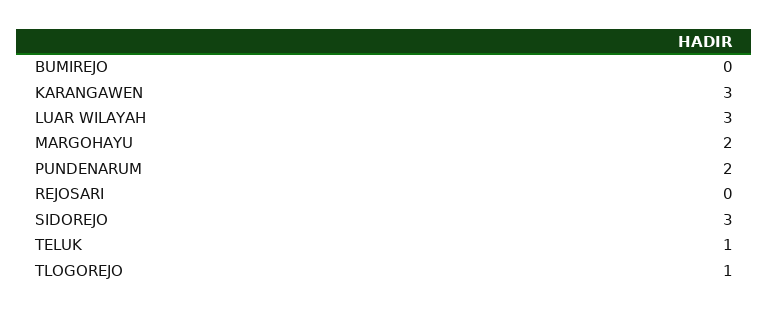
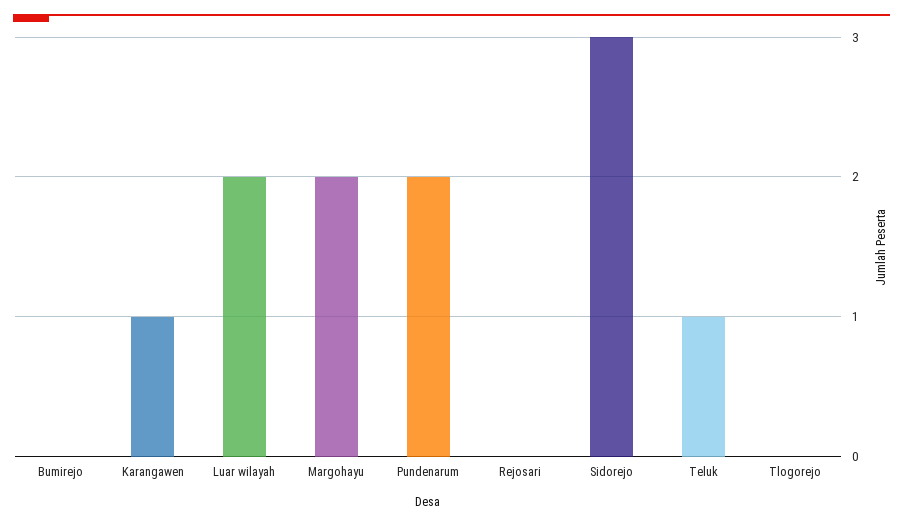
  {
    "BUMIREJO": 0,
-   "KARANGAWEN": 3,
+   "KARANGAWEN": 1,
-   "LUAR WILAYAH": 3,
+   "LUAR WILAYAH": 2,
    "MARGOHAYU": 2,
    "PUNDENARUM": 2,
    "REJOSARI": 0,
    "SIDOREJO": 3,
    "TELUK": 1,
-   "TLOGOREJO": 1
+   "TLOGOREJO": 0
  }

